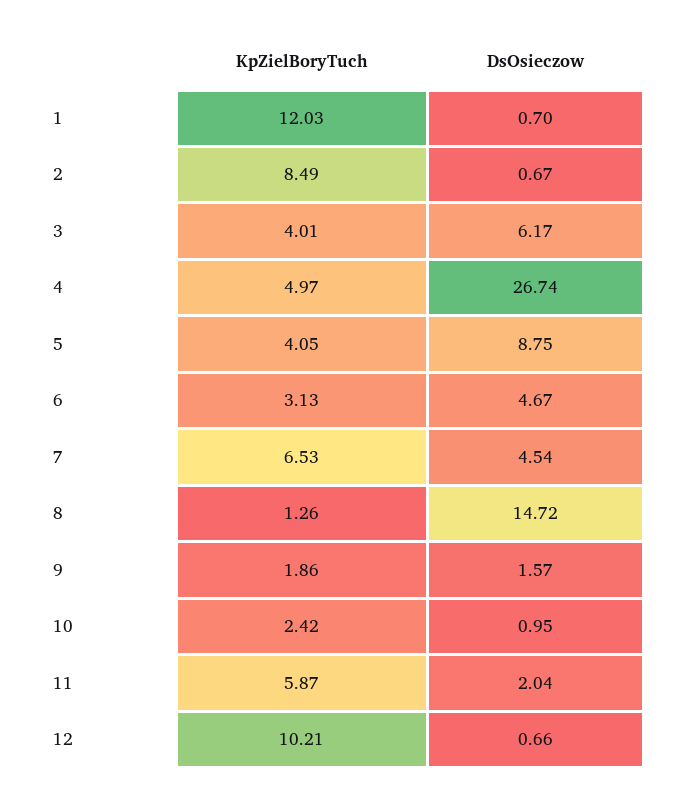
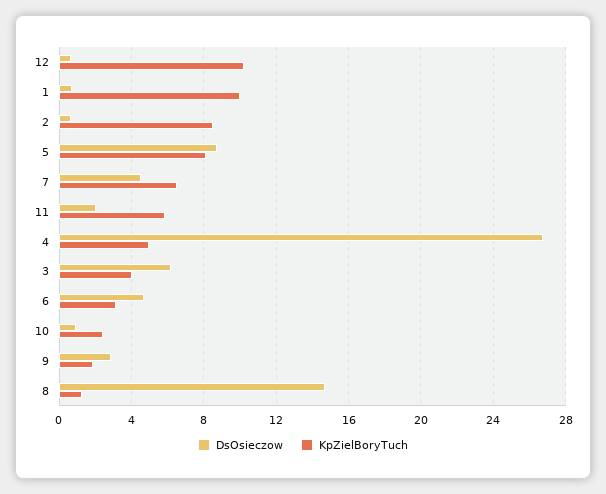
  {
    "KpZielBoryTuch": {
-     "1": 12.03,
+     "1": 10,
      "2": 8.49,
      "3": 4.01,
      "4": 4.97,
-     "5": 4.05,
+     "5": 8,
      "6": 3.13,
      "7": 6.53,
      "8": 1.26,
      "9": 1.86,
      "10": 2.42,
      "11": 5.87,
      "12": 10.21
    },
    "DsOsieczow": {
      "1": 0.7,
      "2": 0.67,
      "3": 6.17,
      "4": 26.74,
      "5": 8.75,
      "6": 4.67,
      "7": 4.54,
      "8": 14.72,
-     "9": 1.57,
+     "9": 3,
      "10": 0.95,
      "11": 2.04,
      "12": 0.66
    }
  }

